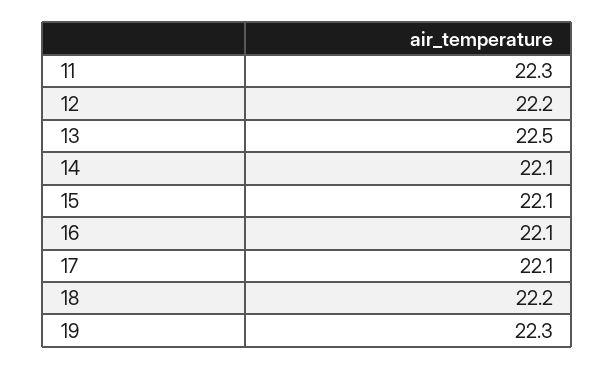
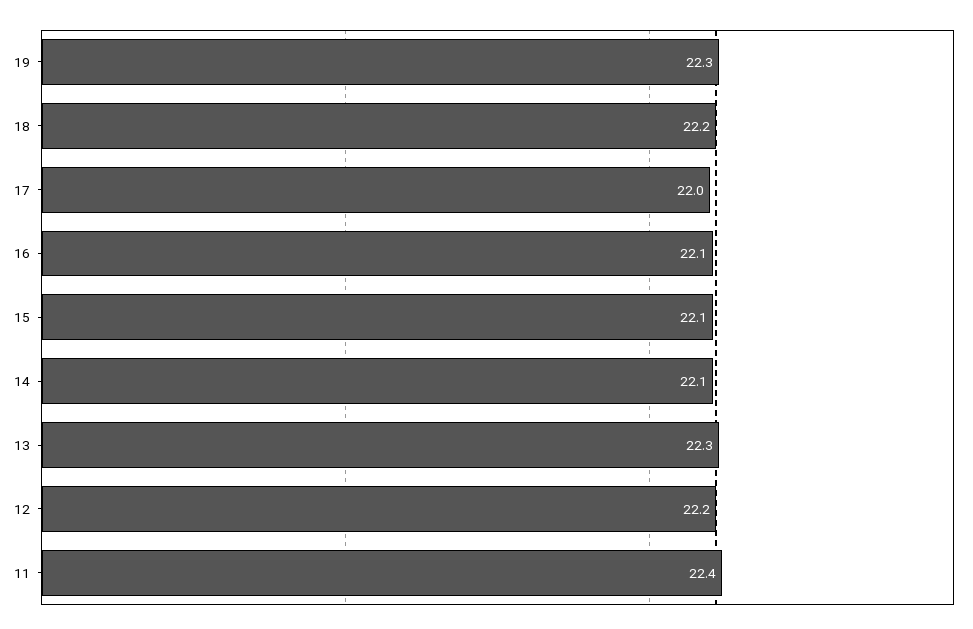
  {
-   "11": 22.3,
+   "11": 22.4,
    "12": 22.2,
-   "13": 22.5,
+   "13": 22.3,
    "14": 22.1,
    "15": 22.1,
    "16": 22.1,
-   "17": 22.1,
+   "17": 22,
    "18": 22.2,
    "19": 22.3
  }

